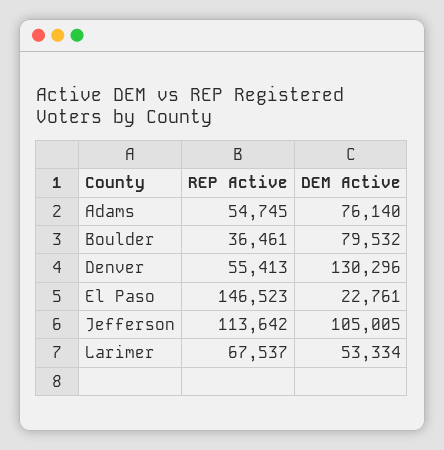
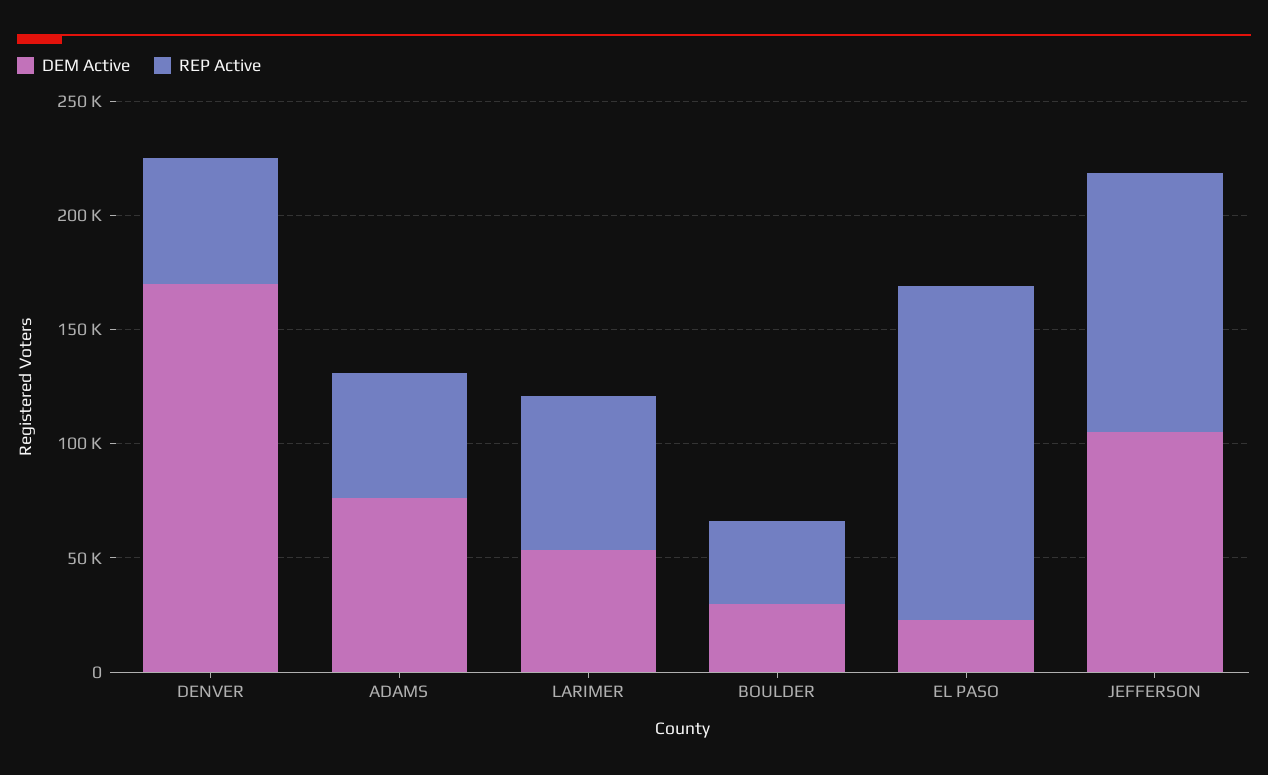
  {
    "REP Active": {
      "Adams": 54745,
      "Boulder": 36461,
      "Denver": 55413,
      "El Paso": 146523,
      "Jefferson": 113642,
      "Larimer": 67537
    },
    "DEM Active": {
      "Adams": 76140,
-     "Boulder": 79532,
+     "Boulder": 30000,
-     "Denver": 130296,
+     "Denver": 170000,
      "El Paso": 22761,
      "Jefferson": 105005,
      "Larimer": 53334
    }
  }

